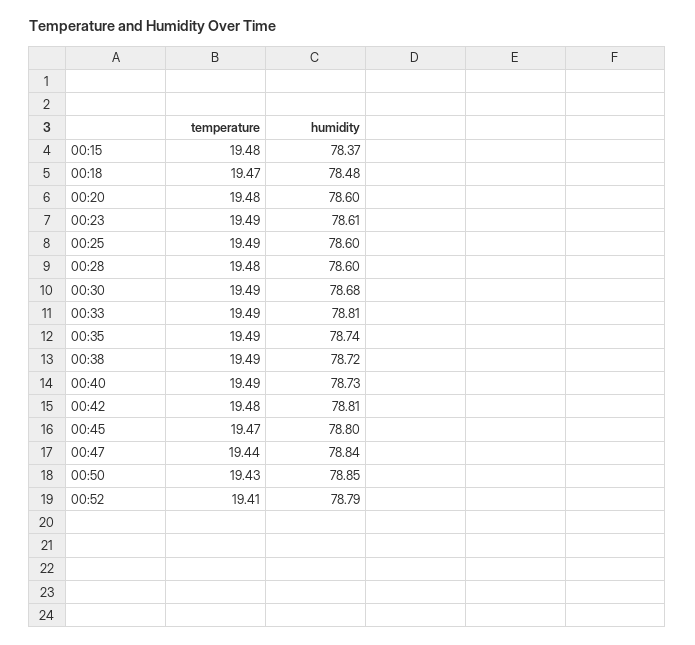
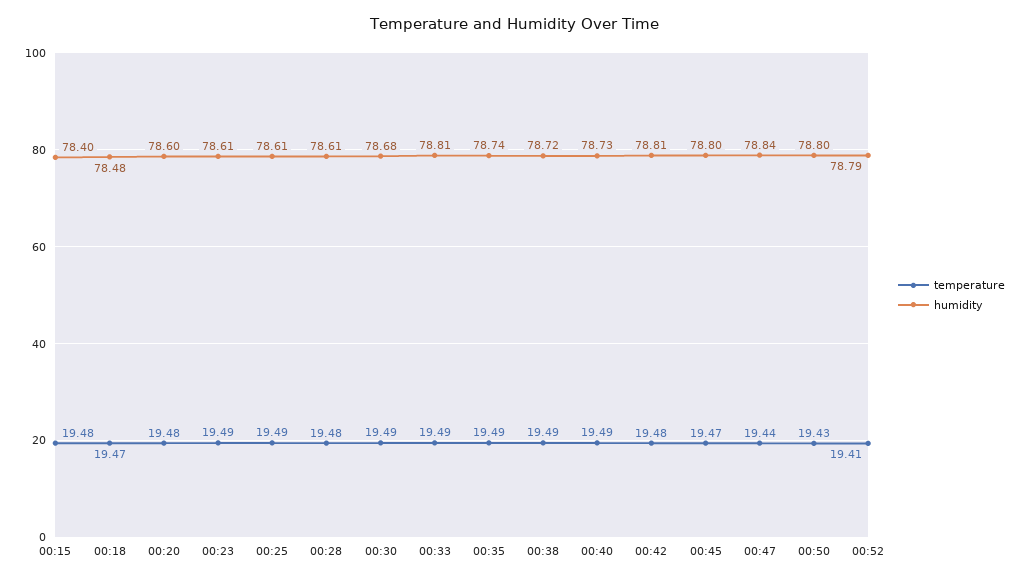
  {
    "temperature": {
      "00:15": 19.48,
      "00:18": 19.47,
      "00:20": 19.48,
      "00:23": 19.49,
      "00:25": 19.49,
      "00:28": 19.48,
      "00:30": 19.49,
      "00:33": 19.49,
      "00:35": 19.49,
      "00:38": 19.49,
      "00:40": 19.49,
      "00:42": 19.48,
      "00:45": 19.47,
      "00:47": 19.44,
      "00:50": 19.43,
      "00:52": 19.41
    },
    "humidity": {
-     "00:15": 78.37,
+     "00:15": 78.4,
      "00:18": 78.48,
      "00:20": 78.6,
      "00:23": 78.61,
-     "00:25": 78.6,
+     "00:25": 78.61,
-     "00:28": 78.6,
+     "00:28": 78.61,
      "00:30": 78.68,
      "00:33": 78.81,
      "00:35": 78.74,
      "00:38": 78.72,
      "00:40": 78.73,
      "00:42": 78.81,
      "00:45": 78.8,
      "00:47": 78.84,
-     "00:50": 78.85,
+     "00:50": 78.8,
      "00:52": 78.79
    }
  }

